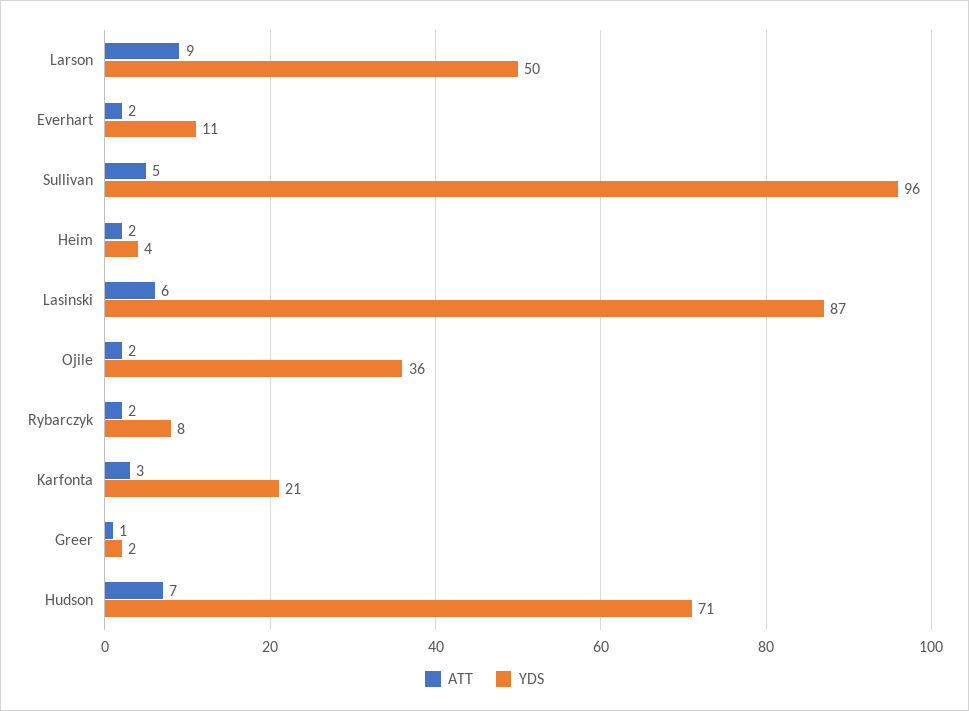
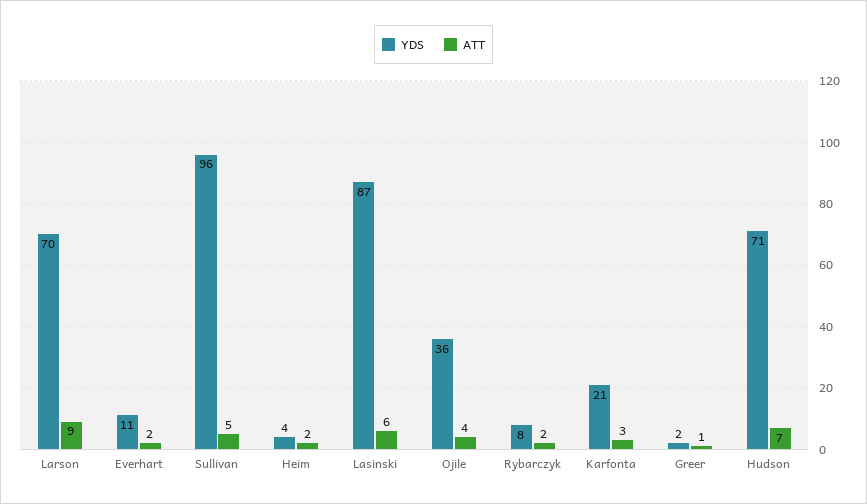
  {
    "ATT": {
      "Larson": 9,
      "Everhart": 2,
      "Sullivan": 5,
      "Heim": 2,
      "Lasinski": 6,
-     "Ojile": 2,
+     "Ojile": 4,
      "Rybarczyk": 2,
      "Karfonta": 3,
      "Greer": 1,
      "Hudson": 7
    },
    "YDS": {
-     "Larson": 50,
+     "Larson": 70,
      "Everhart": 11,
      "Sullivan": 96,
      "Heim": 4,
      "Lasinski": 87,
      "Ojile": 36,
      "Rybarczyk": 8,
      "Karfonta": 21,
      "Greer": 2,
      "Hudson": 71
    }
  }

